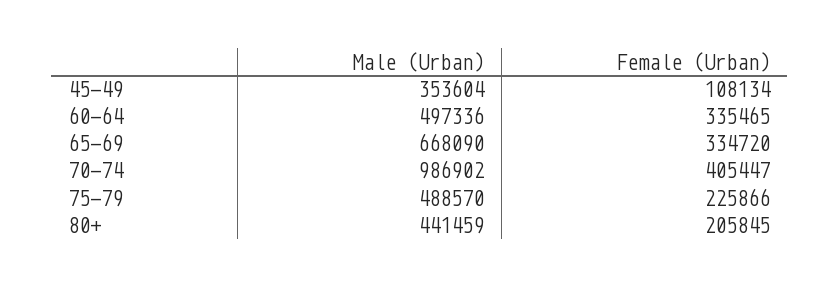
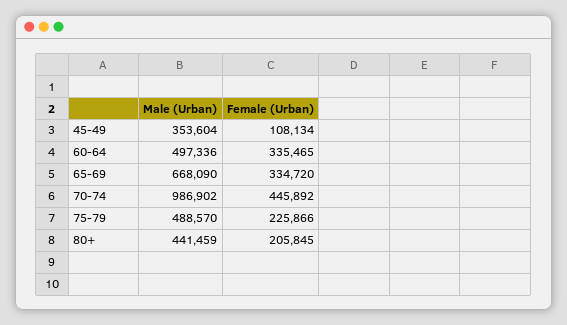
  {
    "Male (Urban)": {
      "45-49": 353604,
      "60-64": 497336,
      "65-69": 668090,
      "70-74": 986902,
      "75-79": 488570,
      "80+": 441459
    },
    "Female (Urban)": {
      "45-49": 108134,
      "60-64": 335465,
      "65-69": 334720,
-     "70-74": 405447,
+     "70-74": 445892,
      "75-79": 225866,
      "80+": 205845
    }
  }

